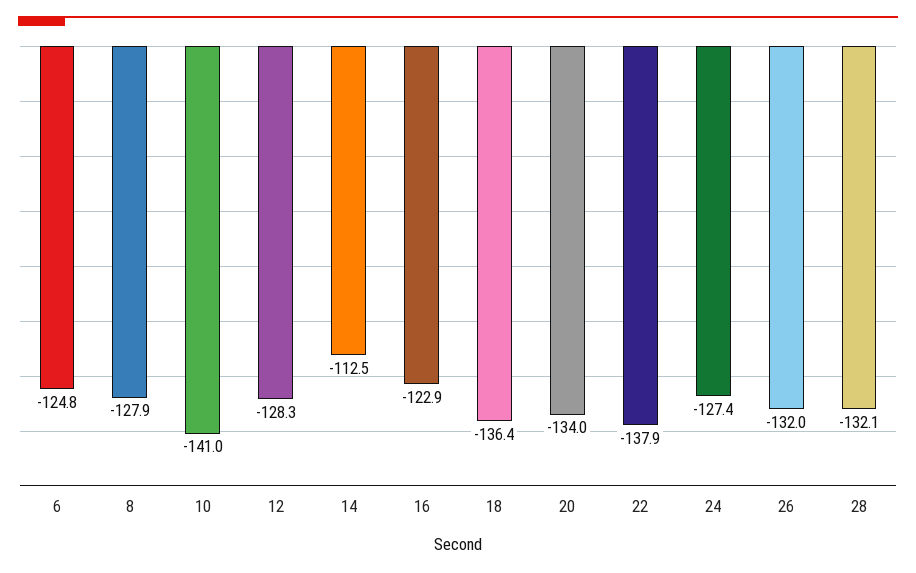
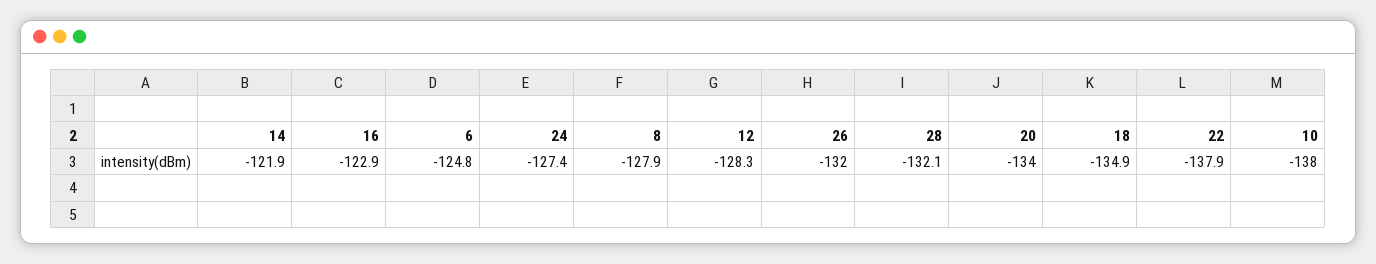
  {
    "6": -124.8,
    "8": -127.9,
-   "10": -141,
+   "10": -138,
    "12": -128.3,
-   "14": -112.5,
+   "14": -121.9,
    "16": -122.9,
-   "18": -136.4,
+   "18": -134.9,
    "20": -134,
    "22": -137.9,
    "24": -127.4,
    "26": -132,
    "28": -132.1
  }

